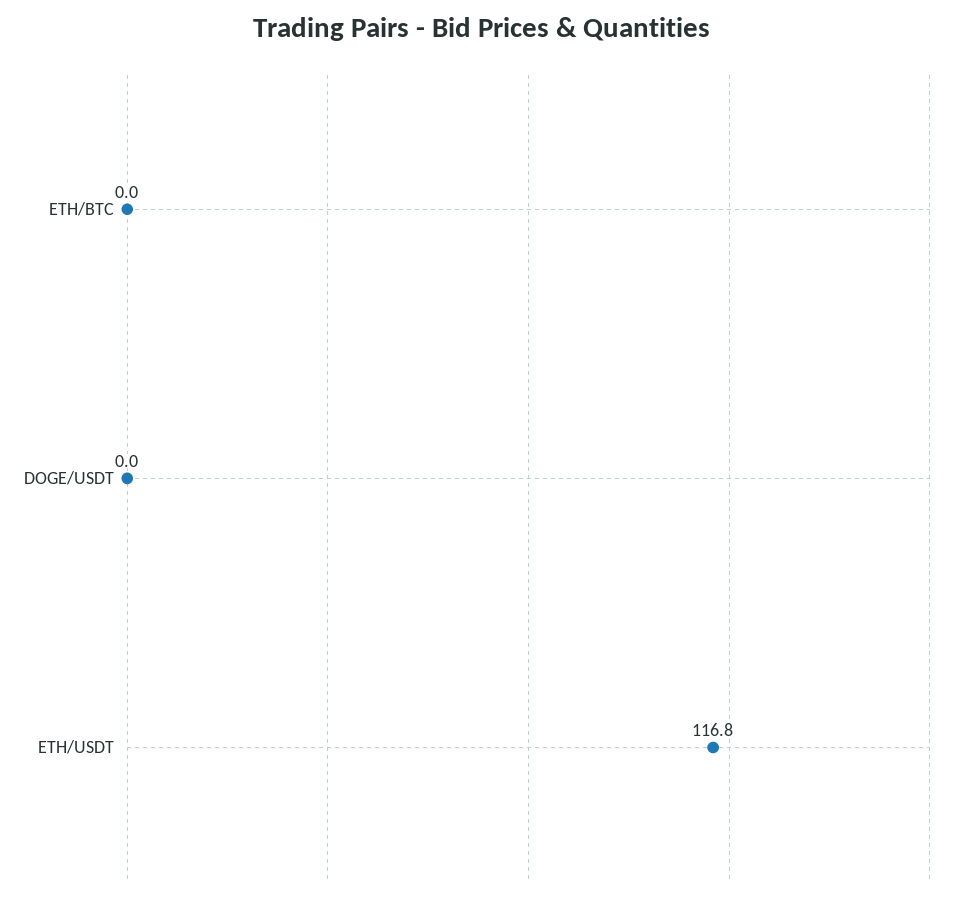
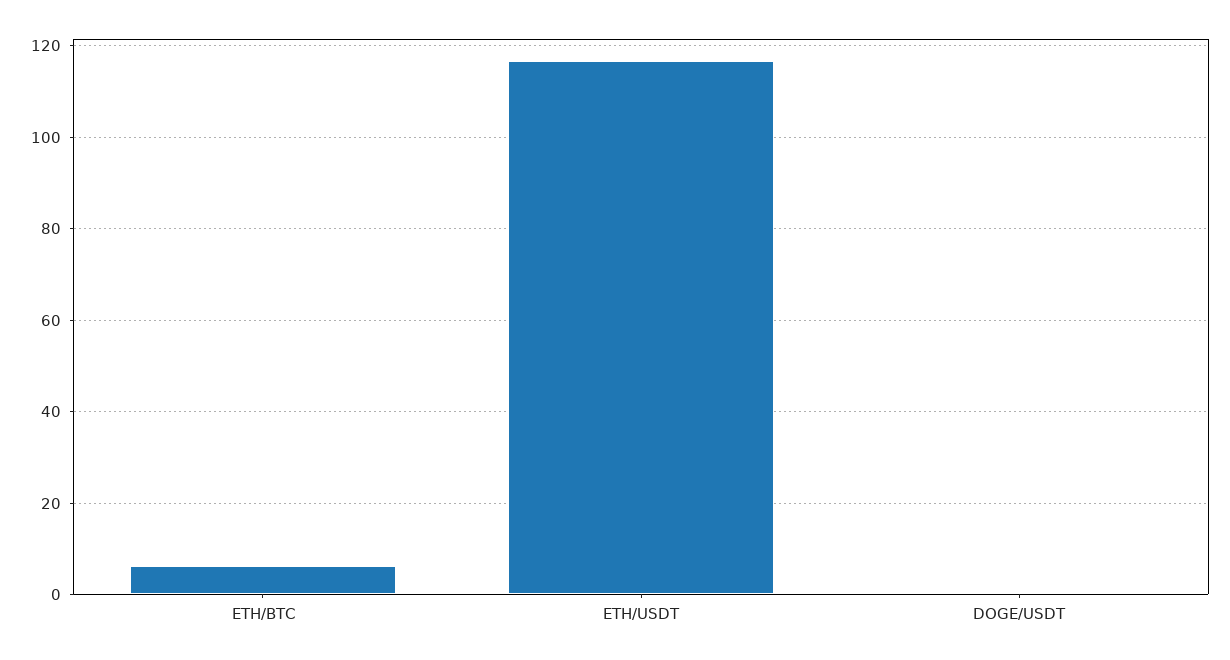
  {
-   "ETH/BTC": 0,
+   "ETH/BTC": 6,
    "DOGE/USDT": 0,
    "ETH/USDT": 116.8
  }

